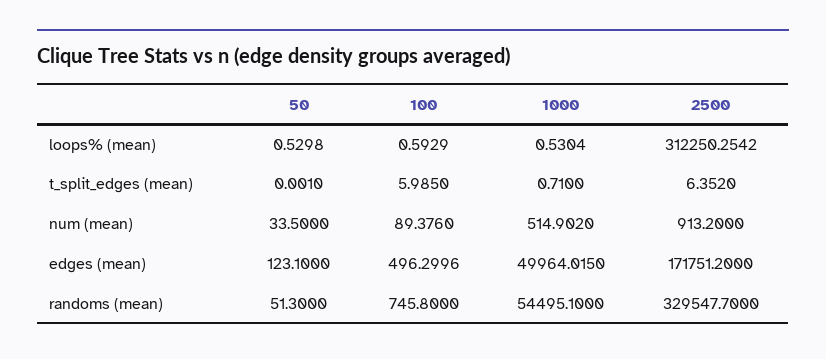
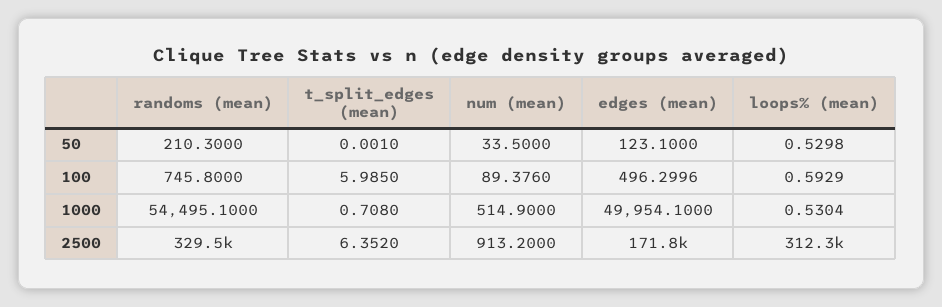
  {
    "50": {
      "loops% (mean)": 0.5298,
      "t_split_edges (mean)": 0.001,
      "num (mean)": 33.5,
      "edges (mean)": 123.1,
-     "randoms (mean)": 51.3
+     "randoms (mean)": 210.3
    },
    "100": {
      "loops% (mean)": 0.5929,
      "t_split_edges (mean)": 5.985,
      "num (mean)": 89.376,
      "edges (mean)": 496.2996,
      "randoms (mean)": 745.8
    },
    "1000": {
      "loops% (mean)": 0.5304,
-     "t_split_edges (mean)": 0.71,
+     "t_split_edges (mean)": 0.708,
-     "num (mean)": 514.902,
+     "num (mean)": 514.9,
-     "edges (mean)": 49964.015,
+     "edges (mean)": 49954.1,
      "randoms (mean)": 54495.1
    },
    "2500": {
      "loops% (mean)": 312250.2542,
      "t_split_edges (mean)": 6.352,
      "num (mean)": 913.2,
      "edges (mean)": 171751.2,
      "randoms (mean)": 329547.7
    }
  }

